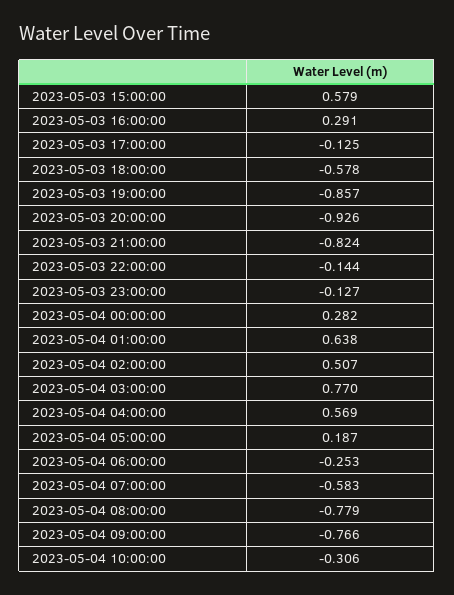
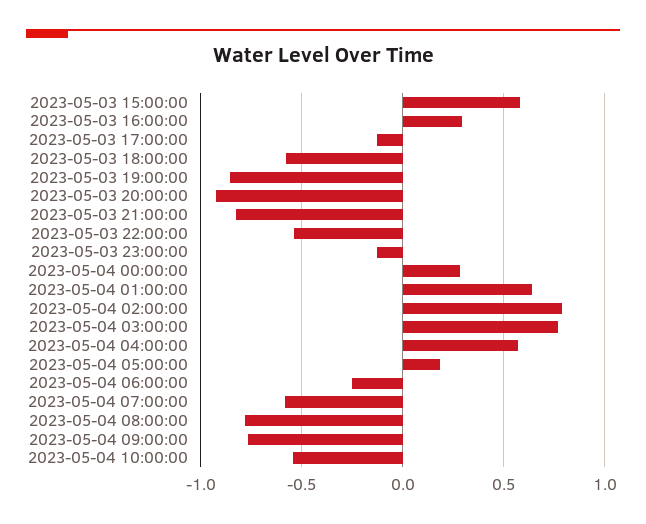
  {
    "2023-05-03 15:00:00": 0.579,
    "2023-05-03 16:00:00": 0.291,
    "2023-05-03 17:00:00": -0.125,
    "2023-05-03 18:00:00": -0.578,
    "2023-05-03 19:00:00": -0.857,
    "2023-05-03 20:00:00": -0.926,
    "2023-05-03 21:00:00": -0.824,
-   "2023-05-03 22:00:00": -0.144,
+   "2023-05-03 22:00:00": -0.55,
    "2023-05-03 23:00:00": -0.127,
    "2023-05-04 00:00:00": 0.282,
    "2023-05-04 01:00:00": 0.638,
-   "2023-05-04 02:00:00": 0.507,
+   "2023-05-04 02:00:00": 0.8,
    "2023-05-04 03:00:00": 0.77,
    "2023-05-04 04:00:00": 0.569,
    "2023-05-04 05:00:00": 0.187,
    "2023-05-04 06:00:00": -0.253,
    "2023-05-04 07:00:00": -0.583,
    "2023-05-04 08:00:00": -0.779,
    "2023-05-04 09:00:00": -0.766,
-   "2023-05-04 10:00:00": -0.306
+   "2023-05-04 10:00:00": -0.55
  }

